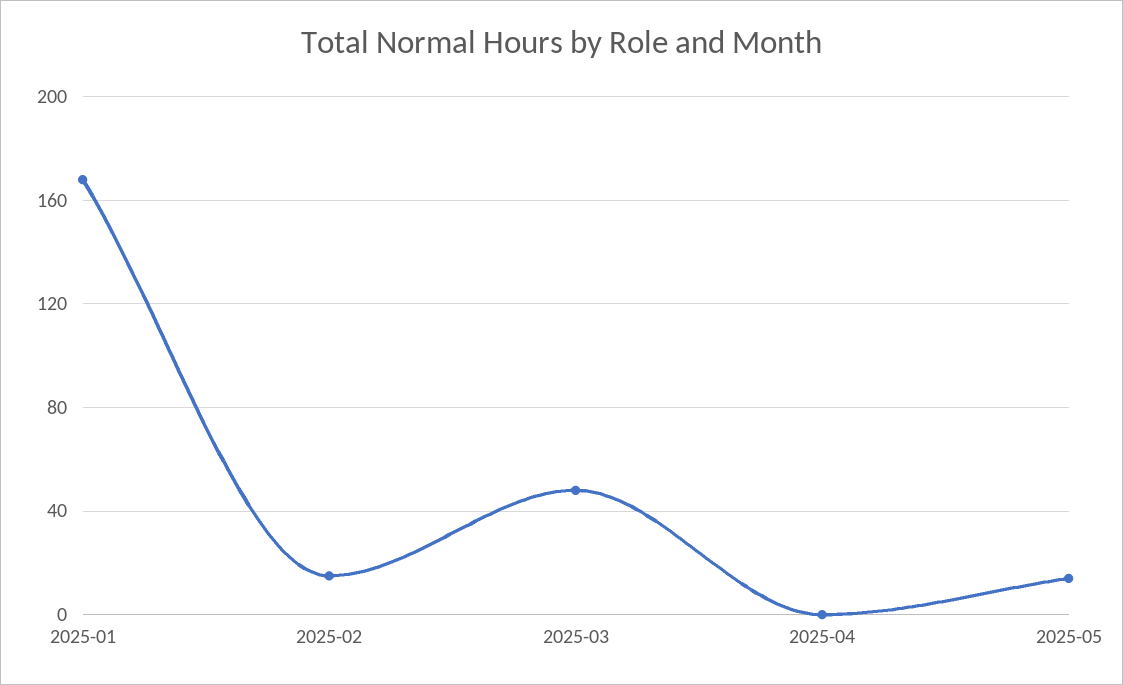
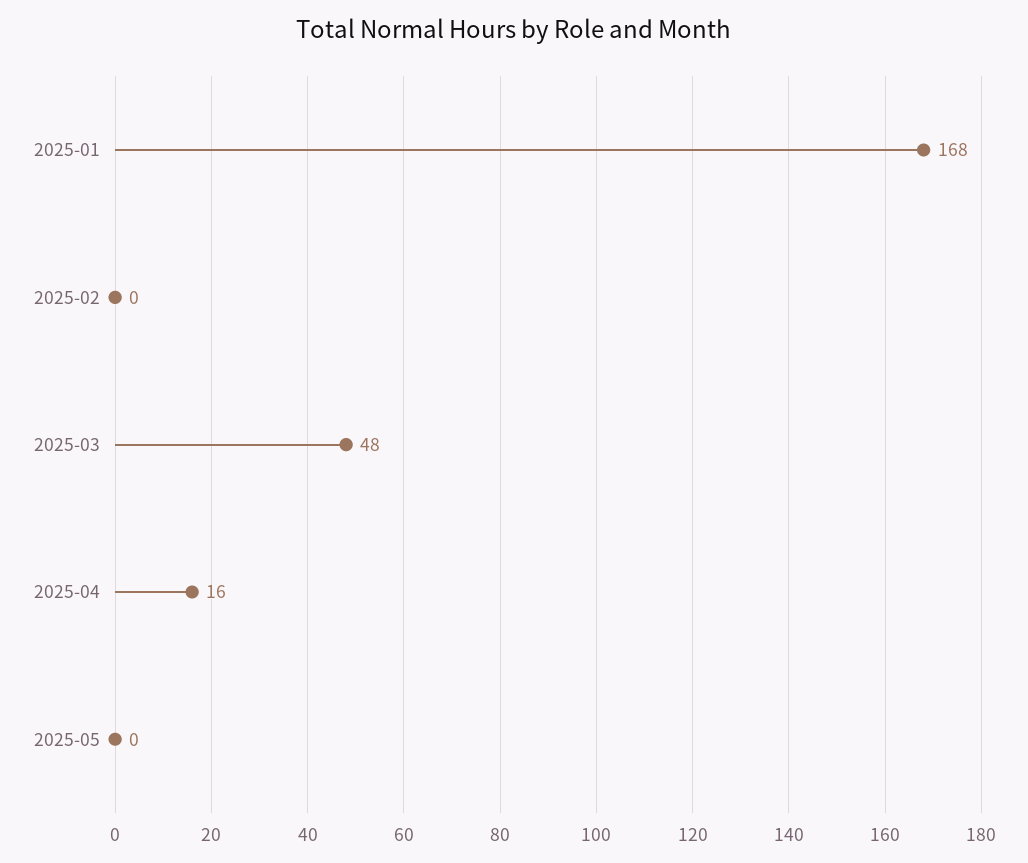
  {
    "2025-01": 168,
-   "2025-02": 15,
+   "2025-02": 0,
    "2025-03": 48,
-   "2025-04": 0,
+   "2025-04": 16,
-   "2025-05": 15
+   "2025-05": 0
  }

